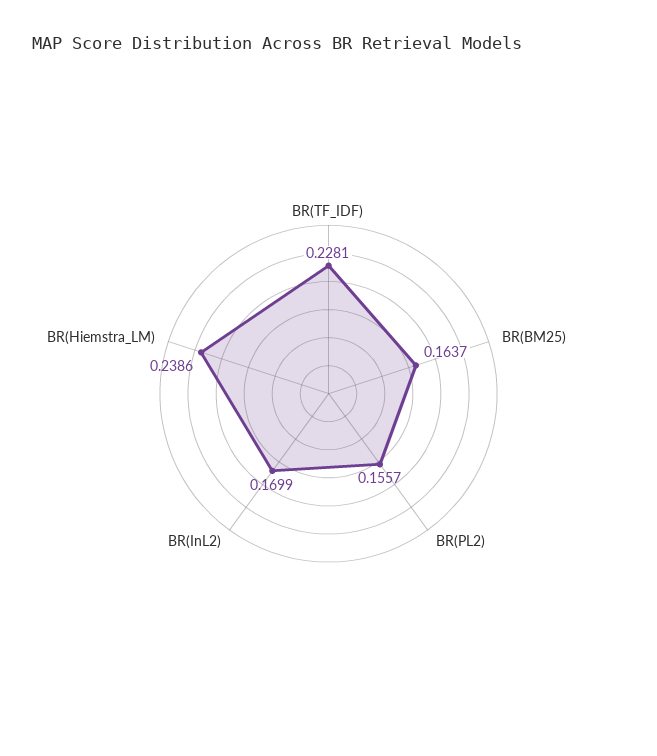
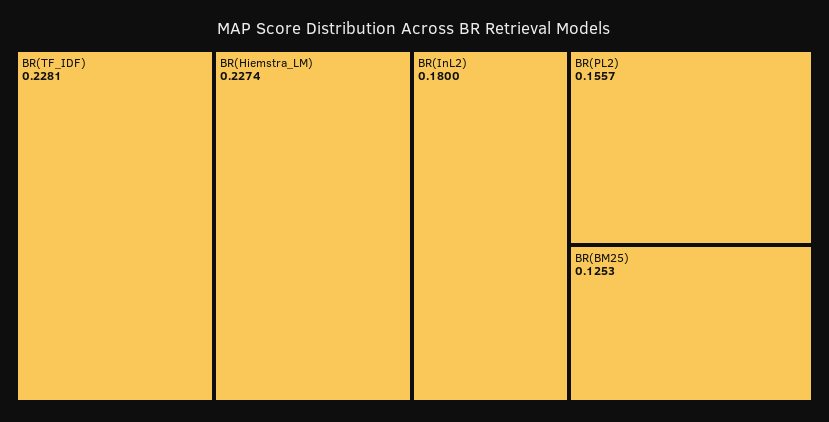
  {
    "BR(TF_IDF)": 0.2281,
-   "BR(BM25)": 0.1637,
+   "BR(BM25)": 0.1253,
    "BR(PL2)": 0.1557,
-   "BR(InL2)": 0.1699,
+   "BR(InL2)": 0.18,
-   "BR(Hiemstra_LM)": 0.2386
+   "BR(Hiemstra_LM)": 0.2274
  }

